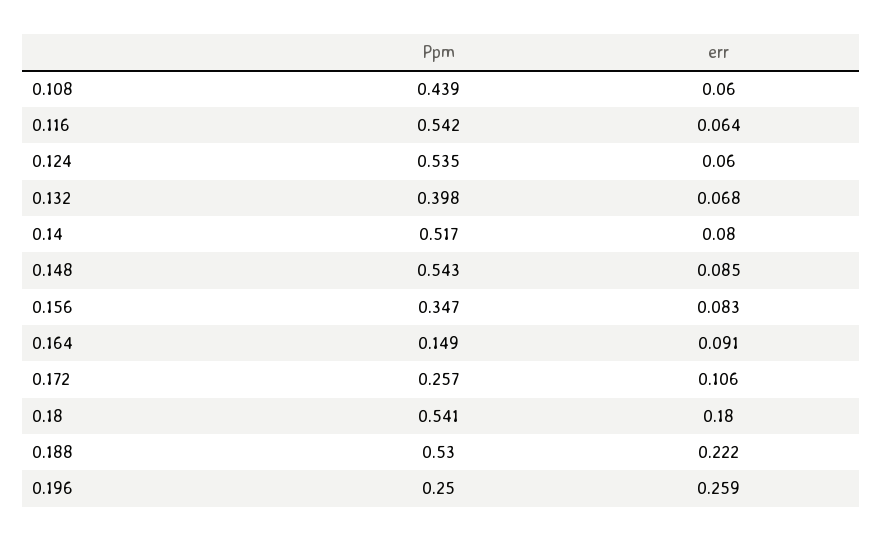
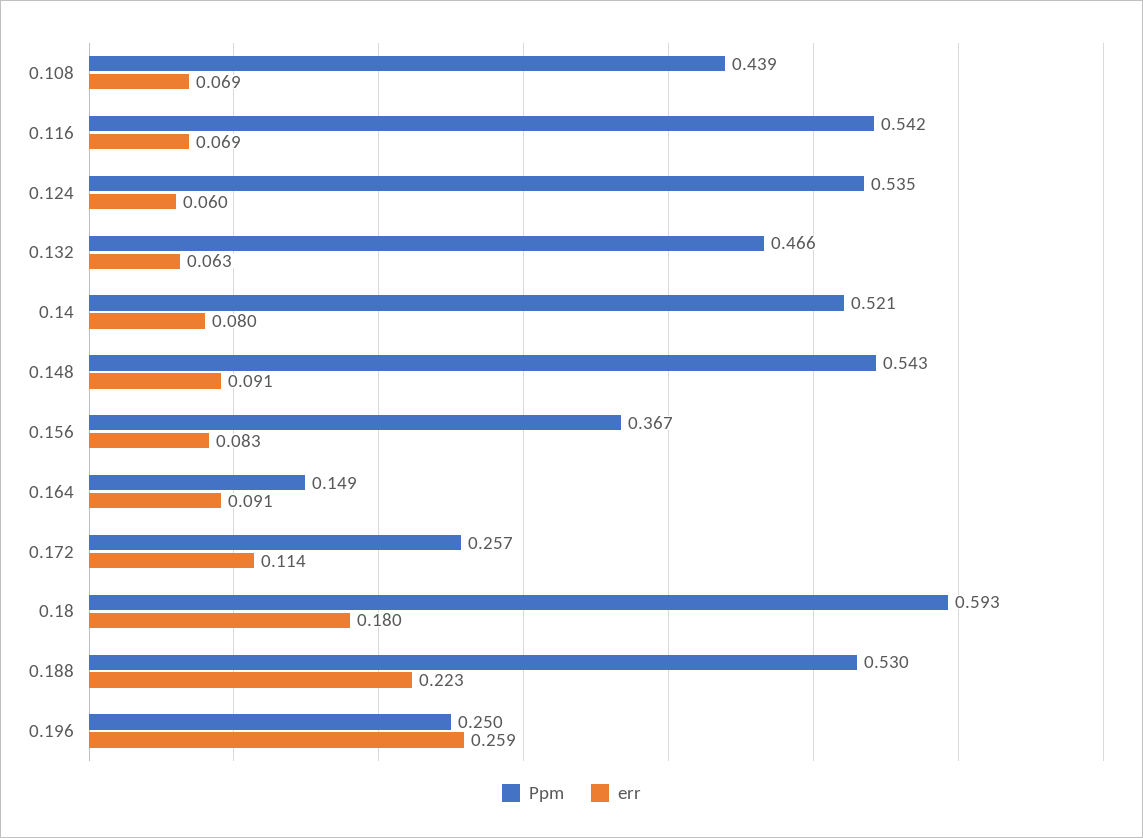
  {
    "Ppm": {
      "0.108": 0.439,
      "0.116": 0.542,
      "0.124": 0.535,
-     "0.132": 0.398,
+     "0.132": 0.466,
-     "0.14": 0.517,
+     "0.14": 0.521,
      "0.148": 0.543,
-     "0.156": 0.347,
+     "0.156": 0.367,
      "0.164": 0.149,
      "0.172": 0.257,
-     "0.18": 0.541,
+     "0.18": 0.593,
      "0.188": 0.53,
      "0.196": 0.25
    },
    "err": {
-     "0.108": 0.06,
+     "0.108": 0.069,
-     "0.116": 0.064,
+     "0.116": 0.069,
      "0.124": 0.06,
-     "0.132": 0.068,
+     "0.132": 0.063,
      "0.14": 0.08,
-     "0.148": 0.085,
+     "0.148": 0.091,
      "0.156": 0.083,
      "0.164": 0.091,
-     "0.172": 0.106,
+     "0.172": 0.114,
      "0.18": 0.18,
-     "0.188": 0.222,
+     "0.188": 0.223,
      "0.196": 0.259
    }
  }

